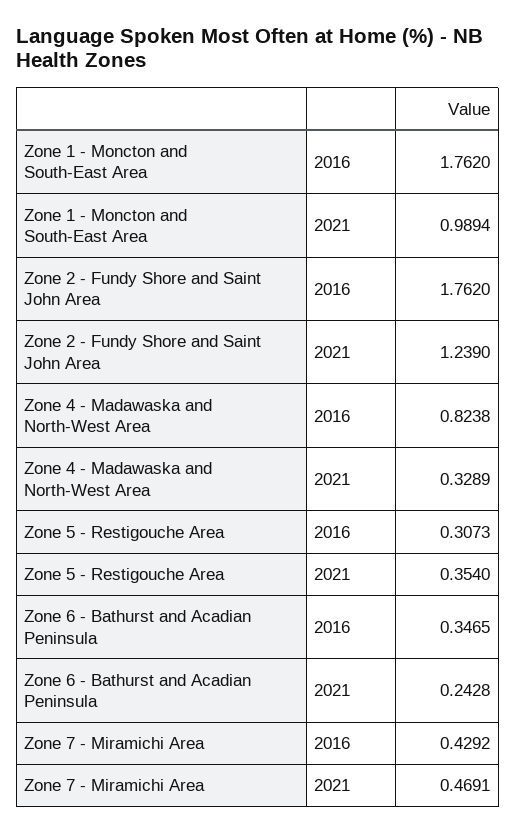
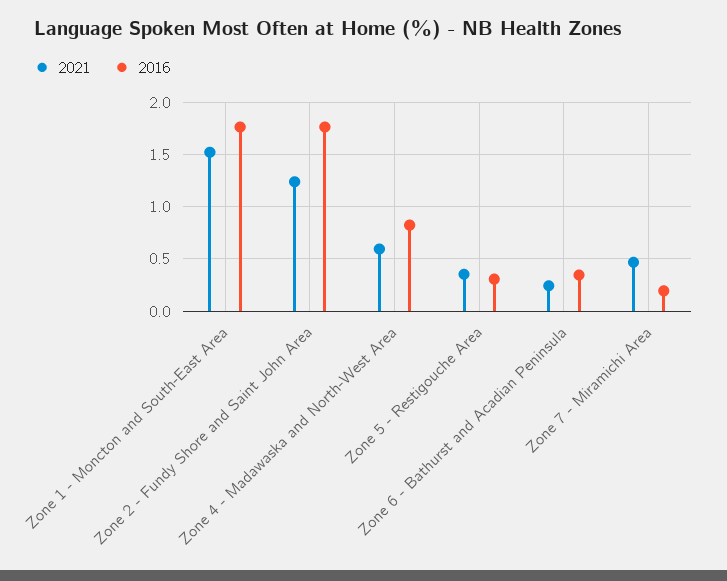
  {
    "2016": {
      "Zone 1 - Moncton and South-East Area": 1.762,
      "Zone 2 - Fundy Shore and Saint John Area": 1.762,
      "Zone 4 - Madawaska and North-West Area": 0.8238,
      "Zone 5 - Restigouche Area": 0.3073,
      "Zone 6 - Bathurst and Acadian Peninsula": 0.3465,
-     "Zone 7 - Miramichi Area": 0.4292
+     "Zone 7 - Miramichi Area": 0.2
    },
    "2021": {
-     "Zone 1 - Moncton and South-East Area": 0.9894,
+     "Zone 1 - Moncton and South-East Area": 1.5,
      "Zone 2 - Fundy Shore and Saint John Area": 1.239,
-     "Zone 4 - Madawaska and North-West Area": 0.3289,
+     "Zone 4 - Madawaska and North-West Area": 0.6,
      "Zone 5 - Restigouche Area": 0.354,
      "Zone 6 - Bathurst and Acadian Peninsula": 0.2428,
      "Zone 7 - Miramichi Area": 0.4691
    }
  }

